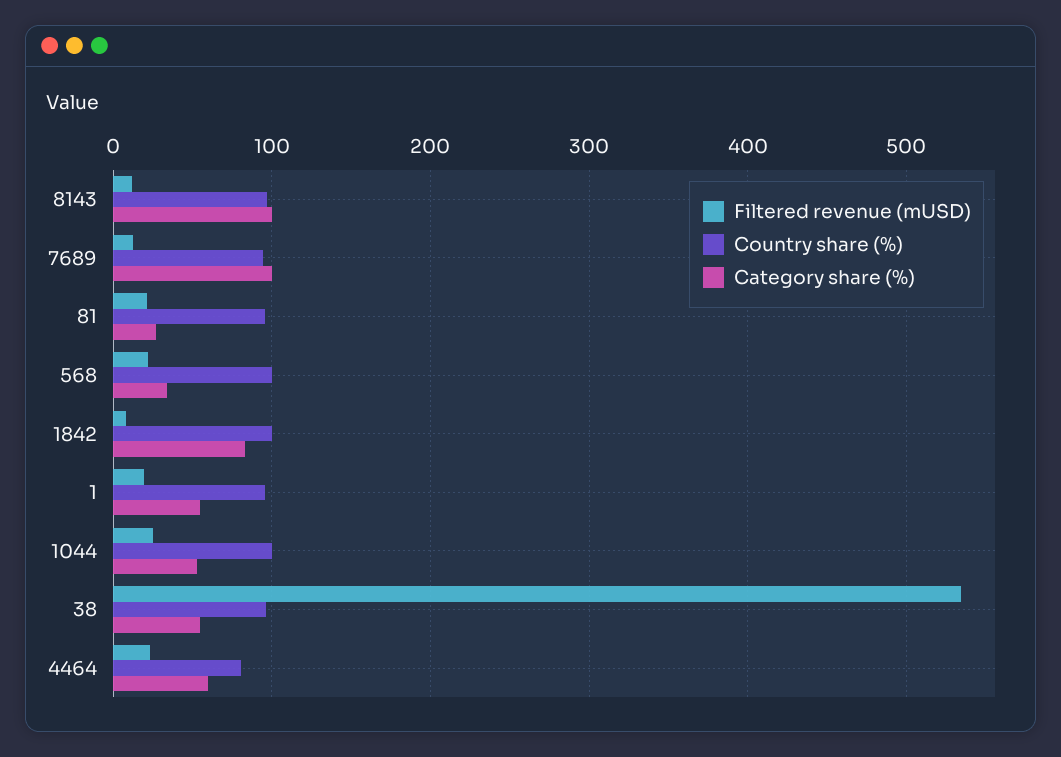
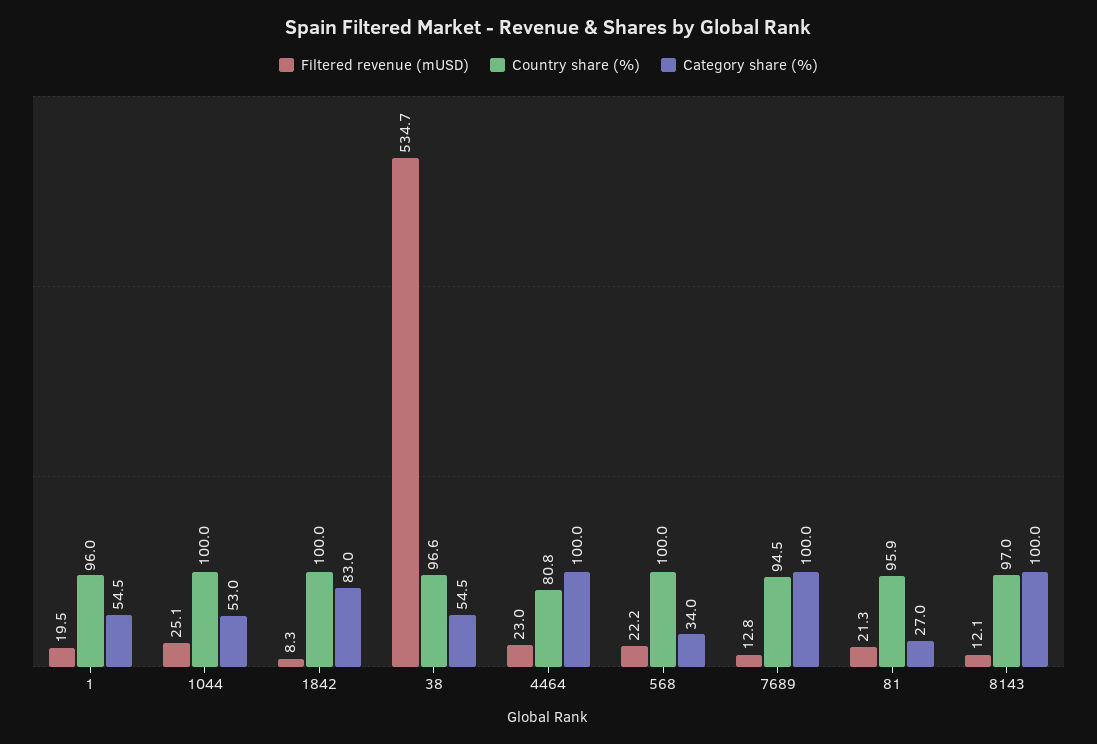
  {
    "Filtered revenue (mUSD)": {
      "8143": 12.1,
      "7689": 12.8,
      "81": 21.3,
      "568": 22.2,
      "1842": 8.3,
      "1": 19.5,
      "1044": 25.1,
      "38": 534.7,
      "4464": 23
    },
    "Country share (%)": {
      "8143": 97,
      "7689": 94.5,
      "81": 95.9,
      "568": 100,
      "1842": 100,
      "1": 96,
      "1044": 100,
      "38": 96.6,
      "4464": 80.8
    },
    "Category share (%)": {
      "8143": 100,
      "7689": 100,
      "81": 27,
      "568": 34,
      "1842": 83,
      "1": 54.5,
      "1044": 53,
      "38": 54.5,
-     "4464": 60
+     "4464": 100
    }
  }

